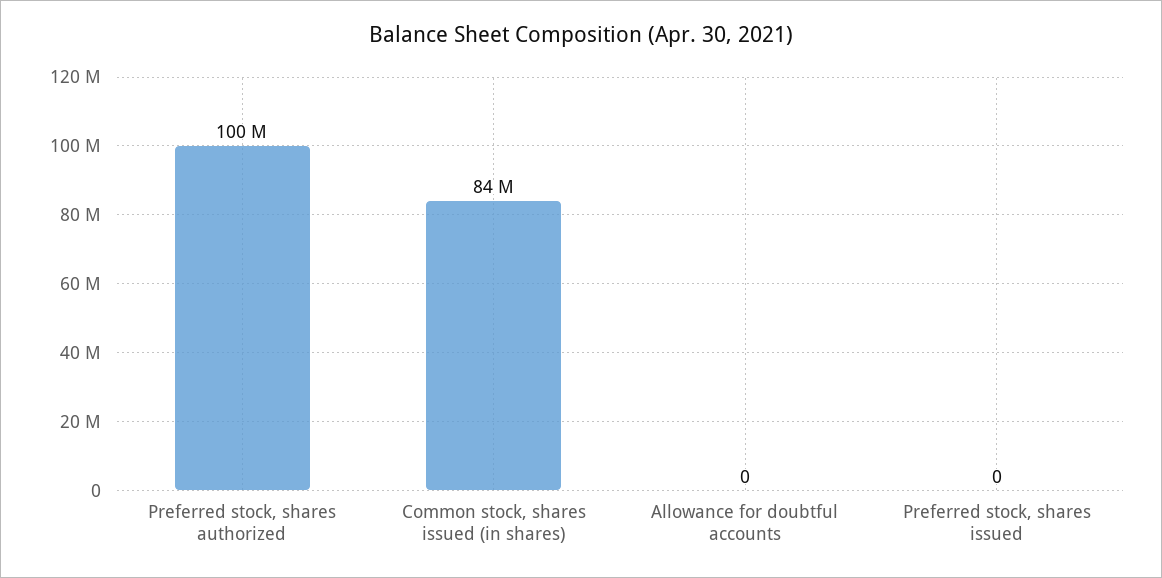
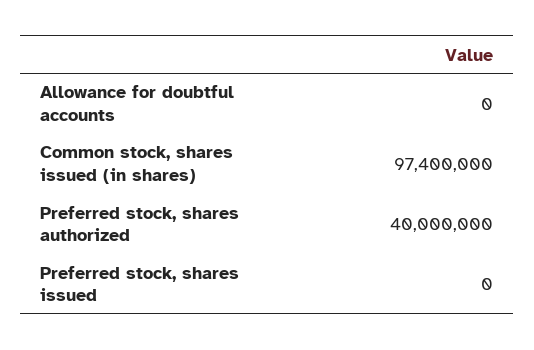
  {
-   "Preferred stock, shares authorized": 100000000,
+   "Preferred stock, shares authorized": 40000000,
-   "Common stock, shares issued (in shares)": 84000000,
+   "Common stock, shares issued (in shares)": 97400000,
    "Allowance for doubtful accounts": 0,
    "Preferred stock, shares issued": 0
  }

